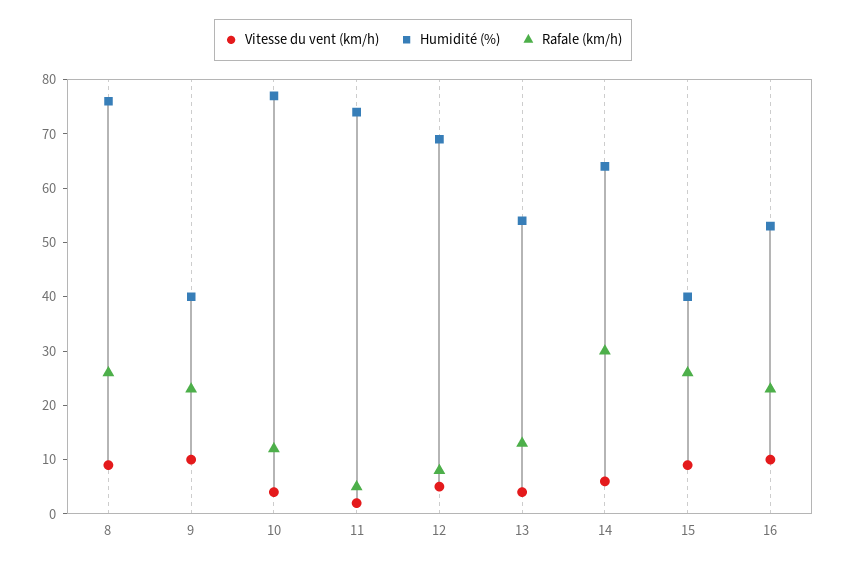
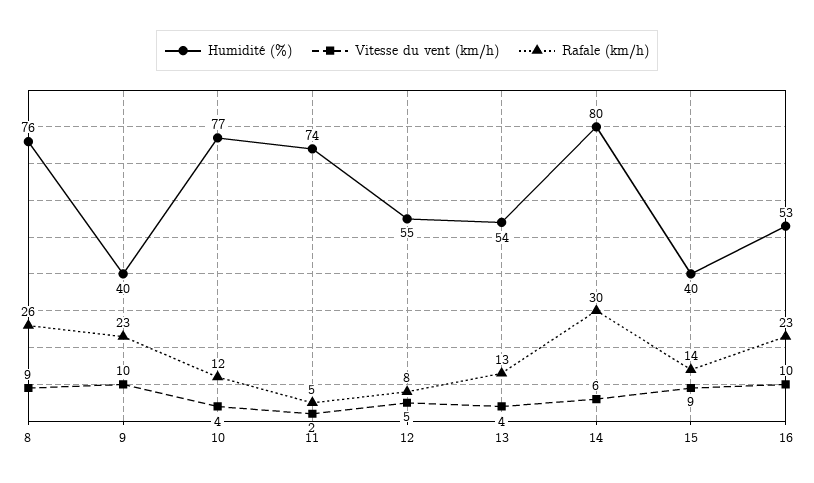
  {
    "Vitesse du vent (km/h)": {
      "8": 9,
      "9": 10,
      "10": 4,
      "11": 2,
      "12": 5,
      "13": 4,
      "14": 6,
      "15": 9,
      "16": 10
    },
    "Humidité (%)": {
      "8": 76,
      "9": 40,
      "10": 77,
      "11": 74,
-     "12": 70,
+     "12": 55,
      "13": 54,
-     "14": 65,
+     "14": 80,
      "15": 40,
      "16": 53
    },
    "Rafale (km/h)": {
      "8": 26,
      "9": 23,
      "10": 12,
      "11": 5,
      "12": 8,
      "13": 13,
      "14": 30,
-     "15": 25,
+     "15": 14,
      "16": 23
    }
  }

